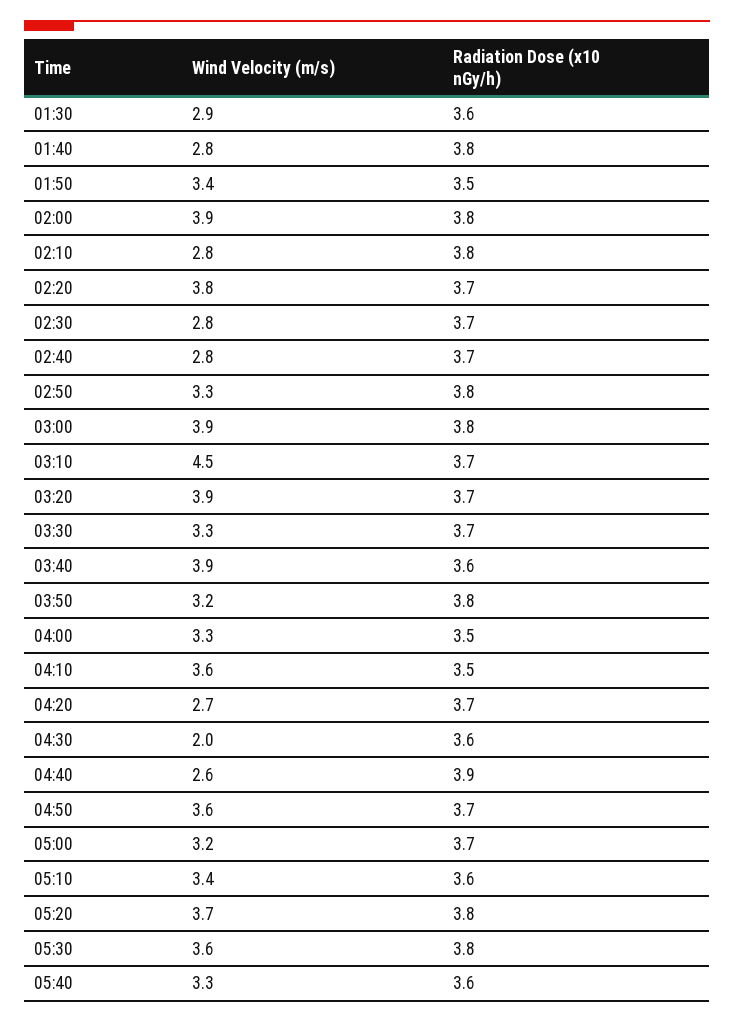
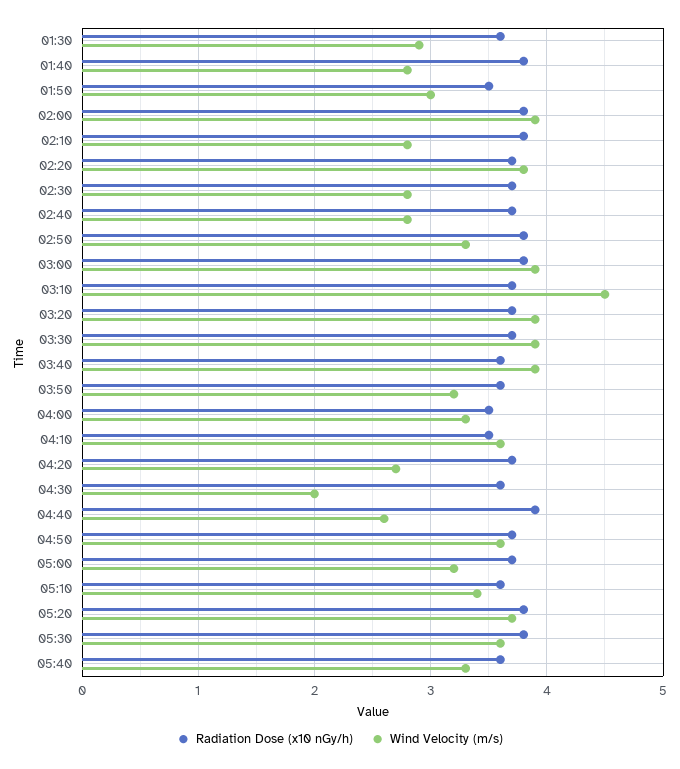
  {
    "Wind Velocity (m/s)": {
      "01:30": 2.9,
      "01:40": 2.8,
-     "01:50": 3.4,
+     "01:50": 3,
      "02:00": 3.9,
      "02:10": 2.8,
      "02:20": 3.8,
      "02:30": 2.8,
      "02:40": 2.8,
      "02:50": 3.3,
      "03:00": 3.9,
      "03:10": 4.5,
      "03:20": 3.9,
-     "03:30": 3.3,
+     "03:30": 3.9,
      "03:40": 3.9,
      "03:50": 3.2,
      "04:00": 3.3,
      "04:10": 3.6,
      "04:20": 2.7,
      "04:30": 2,
      "04:40": 2.6,
      "04:50": 3.6,
      "05:00": 3.2,
      "05:10": 3.4,
      "05:20": 3.7,
      "05:30": 3.6,
      "05:40": 3.3
    },
    "Radiation Dose (x10 nGy/h)": {
      "01:30": 3.6,
      "01:40": 3.8,
      "01:50": 3.5,
      "02:00": 3.8,
      "02:10": 3.8,
      "02:20": 3.7,
      "02:30": 3.7,
      "02:40": 3.7,
      "02:50": 3.8,
      "03:00": 3.8,
      "03:10": 3.7,
      "03:20": 3.7,
      "03:30": 3.7,
      "03:40": 3.6,
-     "03:50": 3.8,
+     "03:50": 3.6,
      "04:00": 3.5,
      "04:10": 3.5,
      "04:20": 3.7,
      "04:30": 3.6,
      "04:40": 3.9,
      "04:50": 3.7,
      "05:00": 3.7,
      "05:10": 3.6,
      "05:20": 3.8,
      "05:30": 3.8,
      "05:40": 3.6
    }
  }

